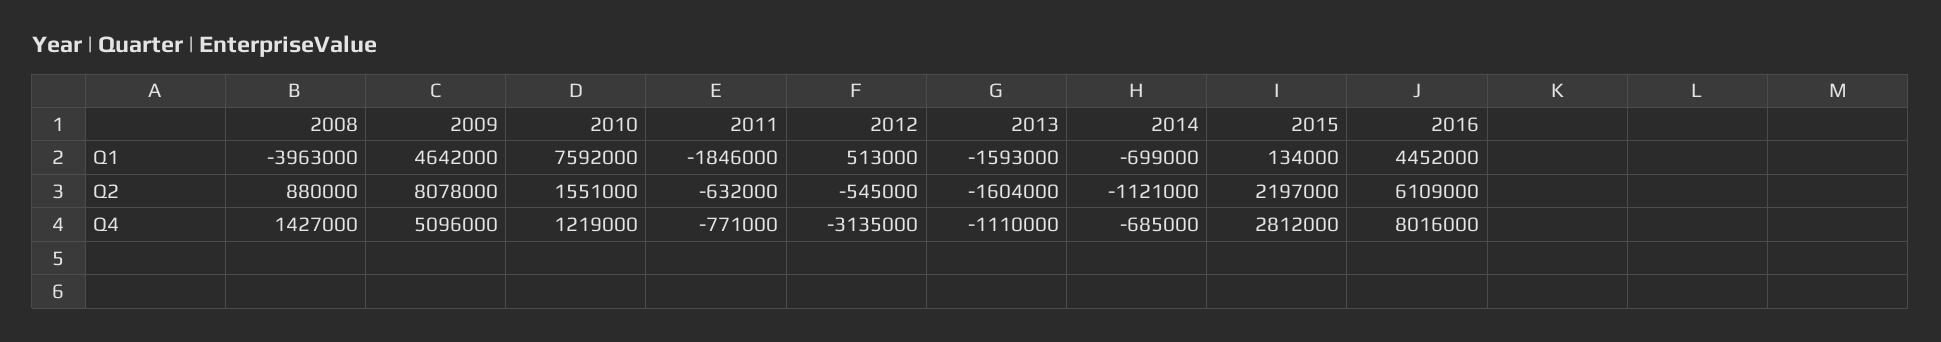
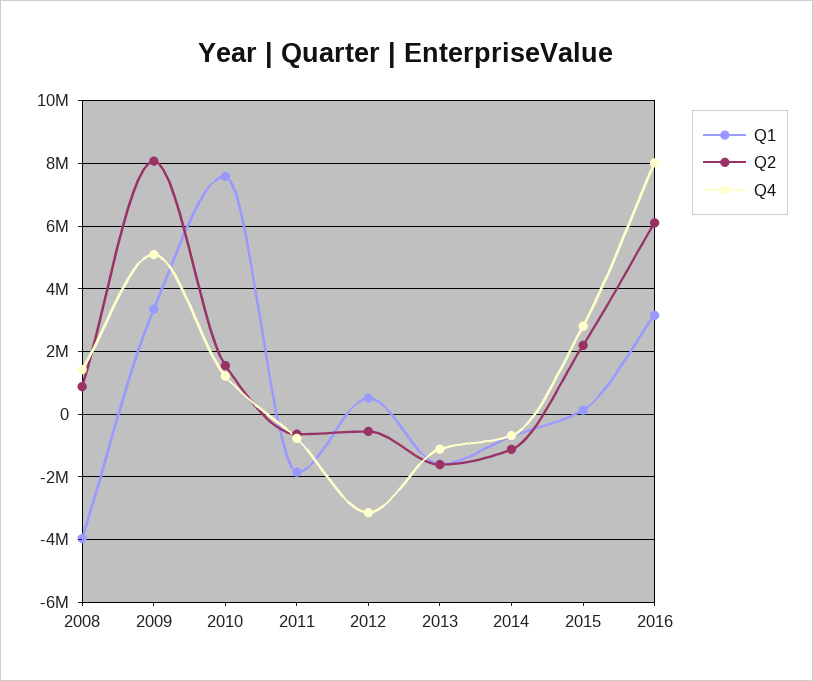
  {
    "Q1": {
      "2008": -3963000,
-     "2009": 4642000,
+     "2009": 3400000,
      "2010": 7592000,
      "2011": -1846000,
      "2012": 513000,
      "2013": -1593000,
      "2014": -699000,
      "2015": 134000,
-     "2016": 4452000
+     "2016": 3200000
    },
    "Q2": {
      "2008": 880000,
      "2009": 8078000,
      "2010": 1551000,
      "2011": -632000,
      "2012": -545000,
      "2013": -1604000,
      "2014": -1121000,
      "2015": 2197000,
      "2016": 6109000
    },
    "Q4": {
      "2008": 1427000,
      "2009": 5096000,
      "2010": 1219000,
      "2011": -771000,
      "2012": -3135000,
      "2013": -1110000,
      "2014": -685000,
      "2015": 2812000,
      "2016": 8016000
    }
  }

